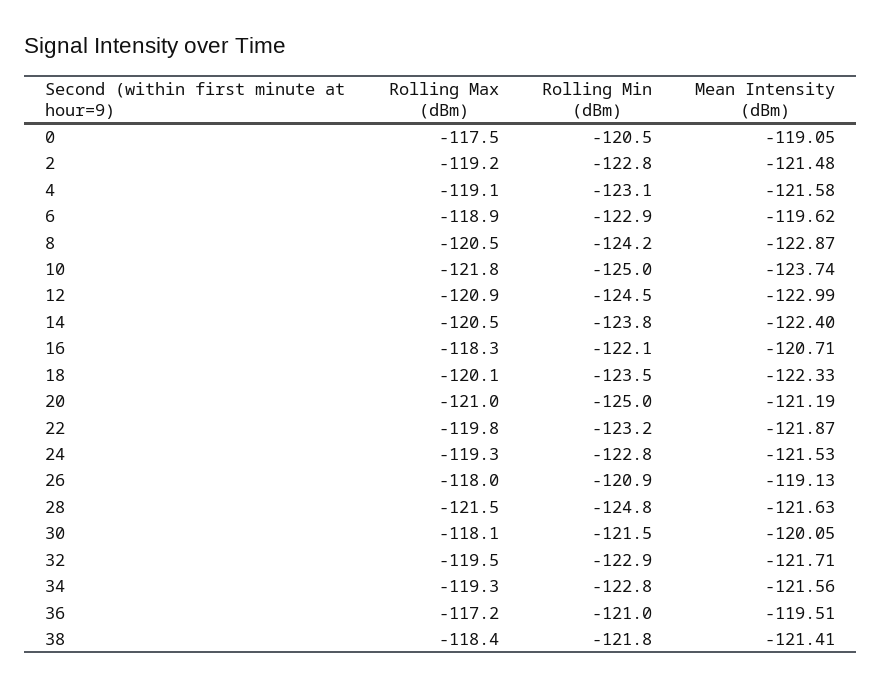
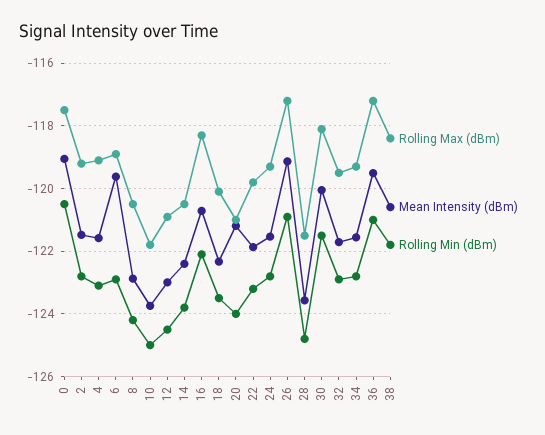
  {
    "Rolling Max (dBm)": {
      "0": -117.5,
      "2": -119.2,
      "4": -119.1,
      "6": -118.9,
      "8": -120.5,
      "10": -121.8,
      "12": -120.9,
      "14": -120.5,
      "16": -118.3,
      "18": -120.1,
      "20": -121,
      "22": -119.8,
      "24": -119.3,
-     "26": -118,
+     "26": -117.2,
      "28": -121.5,
      "30": -118.1,
      "32": -119.5,
      "34": -119.3,
      "36": -117.2,
      "38": -118.4
    },
    "Rolling Min (dBm)": {
      "0": -120.5,
      "2": -122.8,
      "4": -123.1,
      "6": -122.9,
      "8": -124.2,
      "10": -125,
      "12": -124.5,
      "14": -123.8,
      "16": -122.1,
      "18": -123.5,
-     "20": -125,
+     "20": -124,
      "22": -123.2,
      "24": -122.8,
      "26": -120.9,
      "28": -124.8,
      "30": -121.5,
      "32": -122.9,
      "34": -122.8,
      "36": -121,
      "38": -121.8
    },
    "Mean Intensity (dBm)": {
      "0": -119.05,
      "2": -121.48,
      "4": -121.58,
      "6": -119.62,
      "8": -122.87,
      "10": -123.74,
      "12": -122.99,
      "14": -122.4,
      "16": -120.71,
      "18": -122.33,
      "20": -121.19,
      "22": -121.87,
      "24": -121.53,
      "26": -119.13,
-     "28": -121.63,
+     "28": -123.6,
      "30": -120.05,
      "32": -121.71,
      "34": -121.56,
      "36": -119.51,
-     "38": -121.41
+     "38": -120.6
    }
  }

